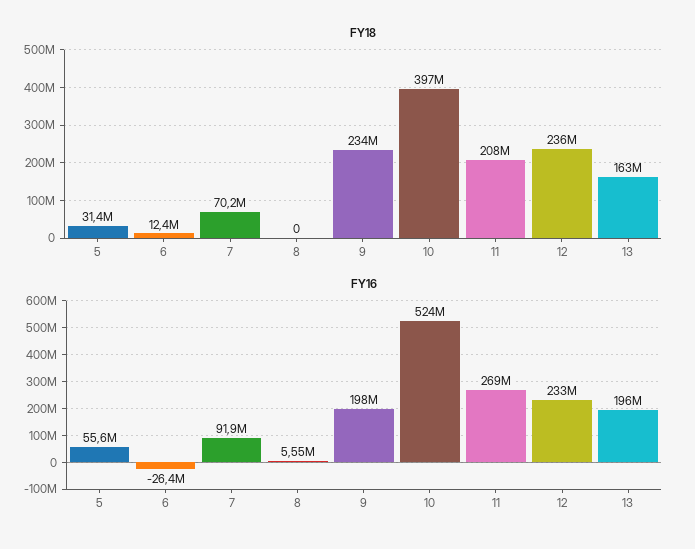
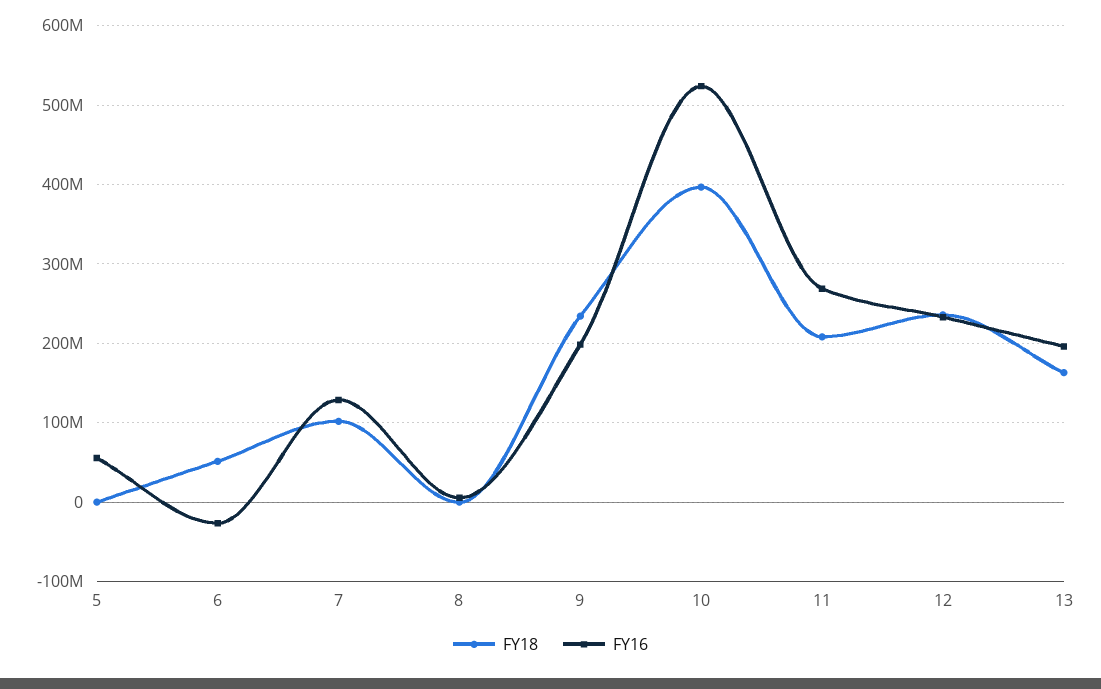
  {
    "FY18": {
-     "5": 31400000,
+     "5": 0,
-     "6": 12400000,
+     "6": 50000000,
-     "7": 70200000,
+     "7": 100000000,
      "8": 0,
      "9": 234000000,
      "10": 397000000,
      "11": 208000000,
      "12": 236000000,
      "13": 163000000
    },
    "FY16": {
      "5": 55600000,
      "6": -26400000,
-     "7": 91900000,
+     "7": 130000000,
      "8": 5550000,
      "9": 198000000,
      "10": 524000000,
      "11": 269000000,
      "12": 233000000,
      "13": 196000000
    }
  }

